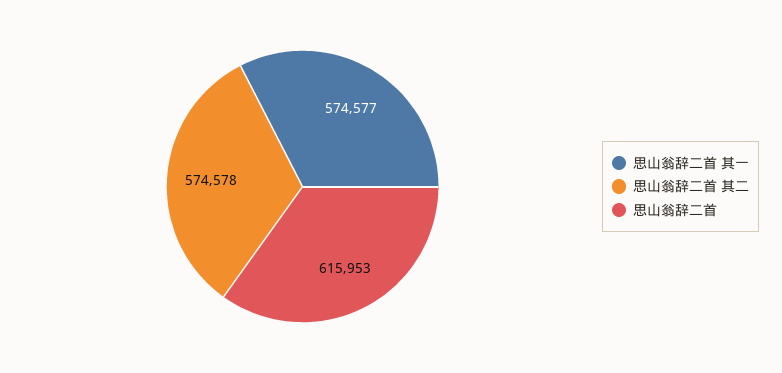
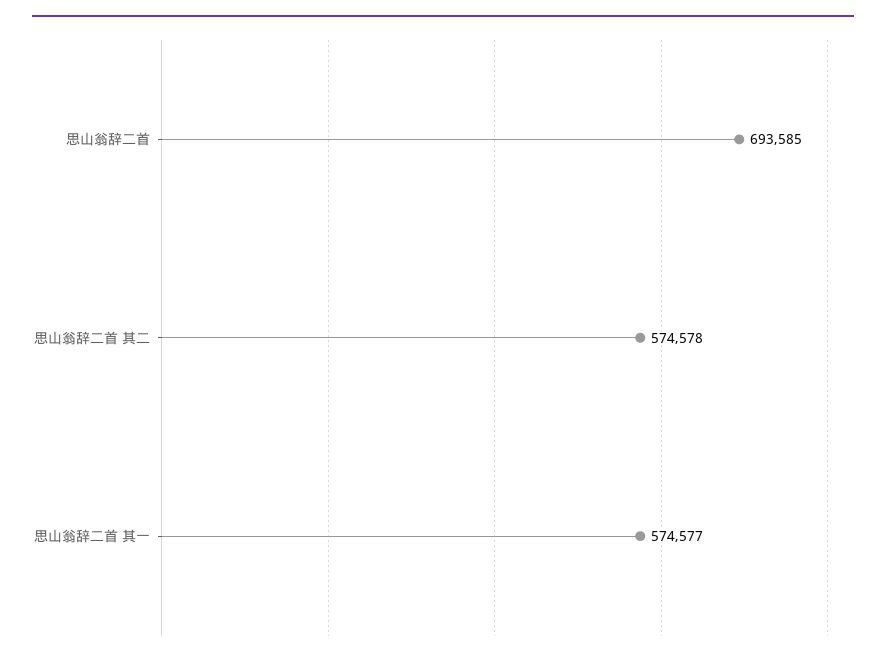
  {
    "思山翁辞二首 其一": 574577,
    "思山翁辞二首 其二": 574578,
-   "思山翁辞二首": 615953
+   "思山翁辞二首": 693585
  }

